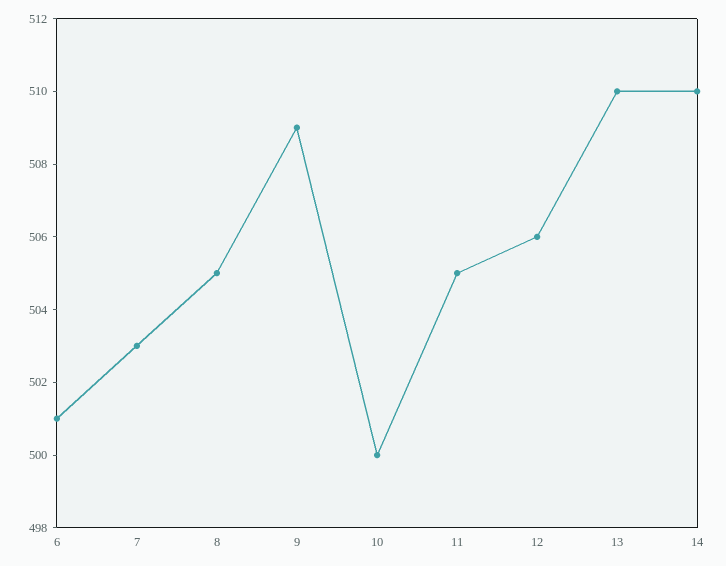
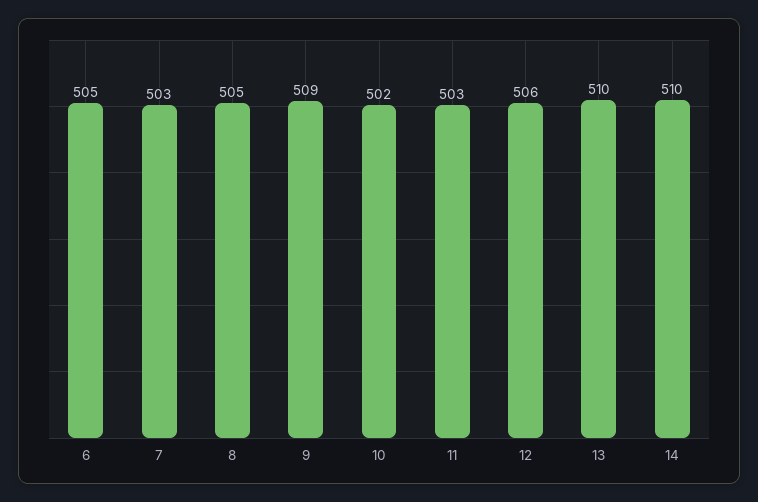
  {
-   "6": 501,
+   "6": 505,
    "7": 503,
    "8": 505,
    "9": 509,
-   "10": 500,
+   "10": 502,
-   "11": 505,
+   "11": 503,
    "12": 506,
    "13": 510,
    "14": 510
  }

